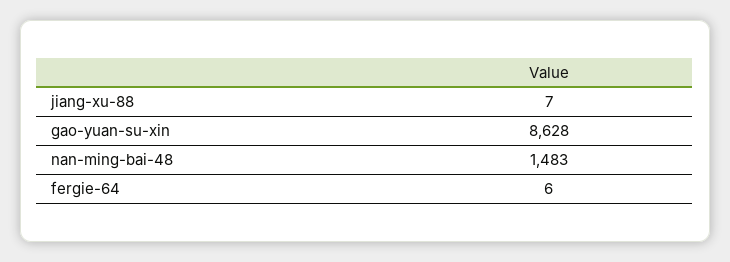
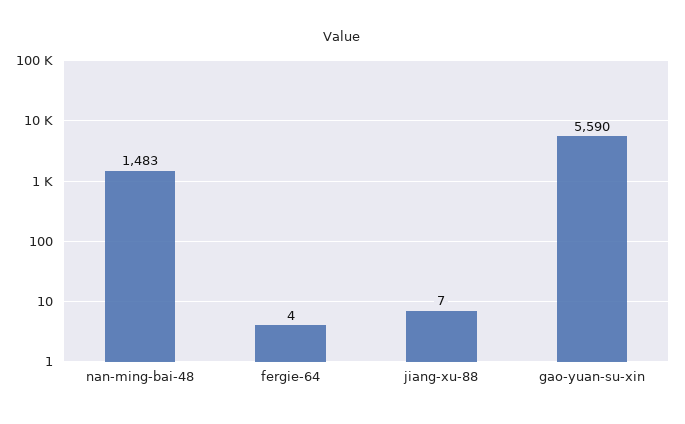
  {
    "jiang-xu-88": 7,
-   "gao-yuan-su-xin": 8628,
+   "gao-yuan-su-xin": 5590,
    "nan-ming-bai-48": 1483,
-   "fergie-64": 6
+   "fergie-64": 4
  }

